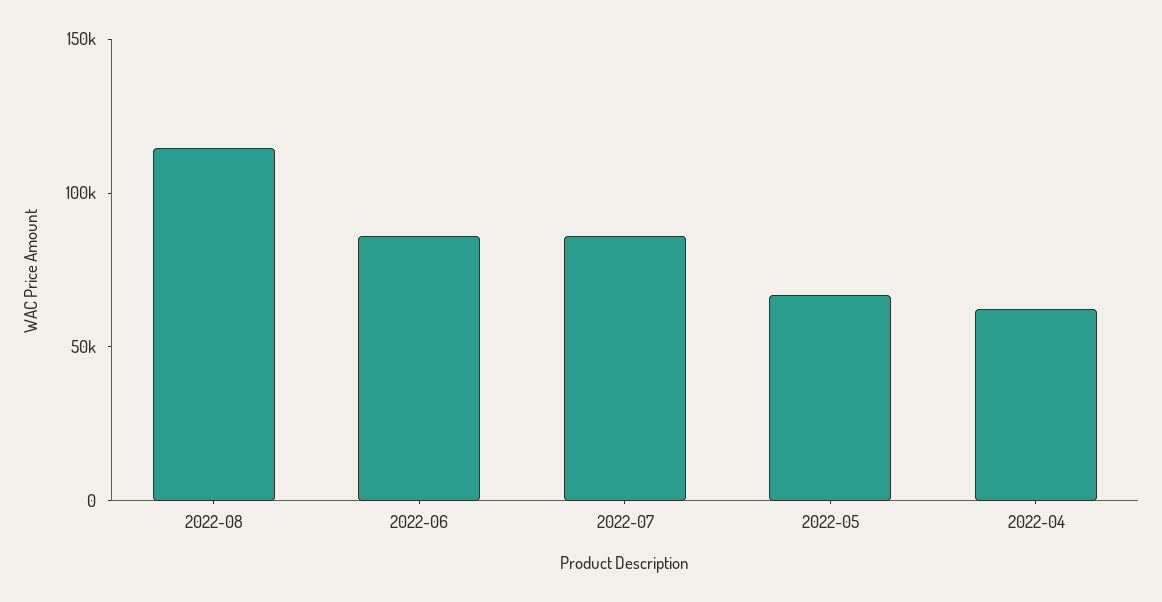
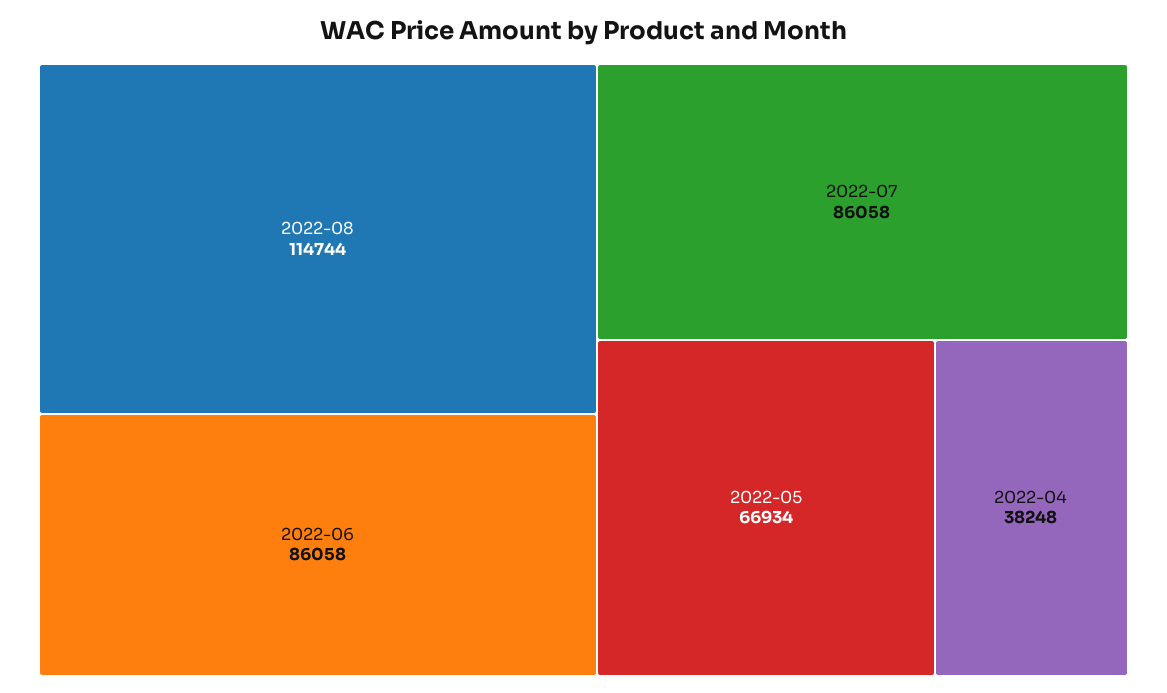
  {
    "2022-08": 114744,
    "2022-06": 86058,
    "2022-07": 86058,
    "2022-05": 66934,
-   "2022-04": 60000
+   "2022-04": 38248
  }

